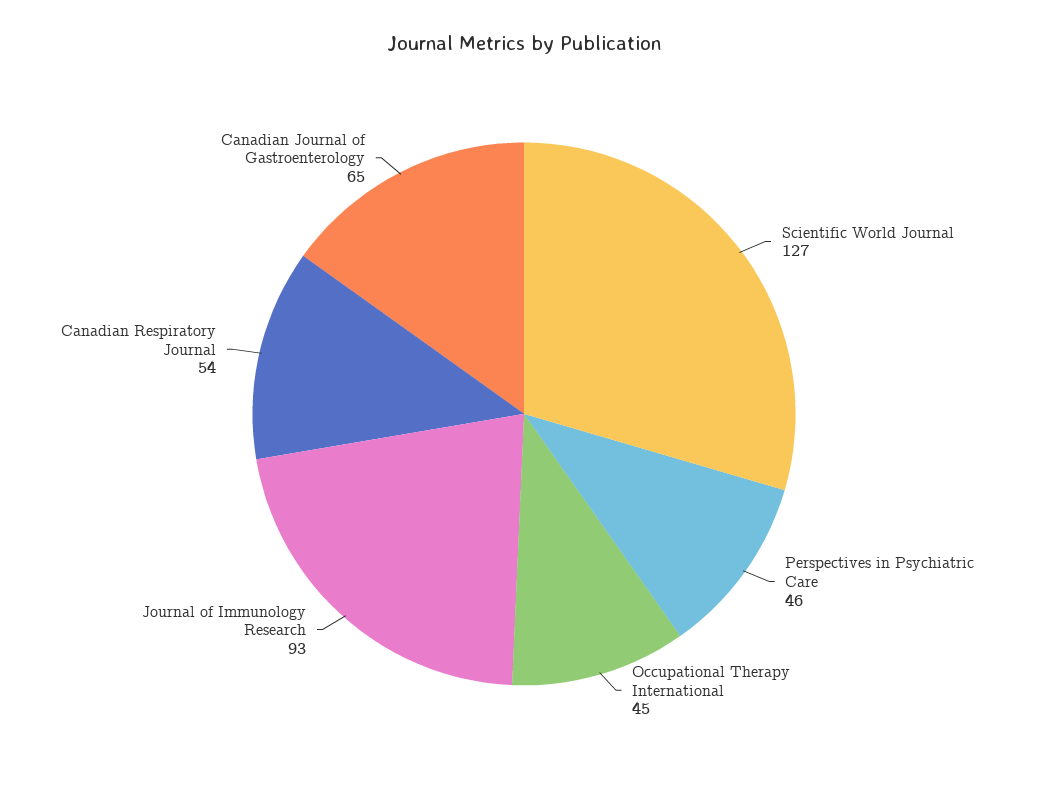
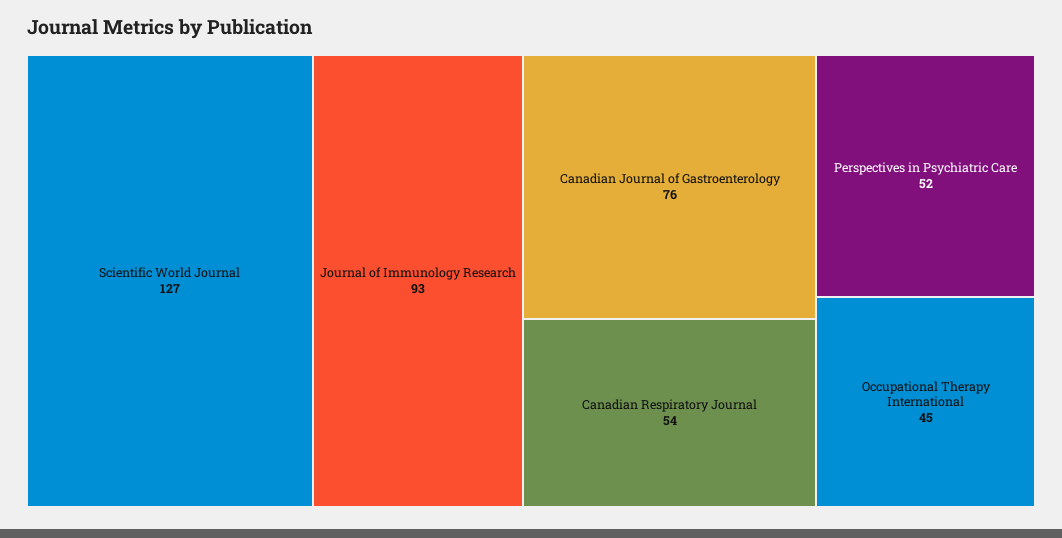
  {
    "Scientific World Journal": 127,
-   "Perspectives in Psychiatric Care": 46,
+   "Perspectives in Psychiatric Care": 52,
    "Occupational Therapy International": 45,
    "Journal of Immunology Research": 93,
    "Canadian Respiratory Journal": 54,
-   "Canadian Journal of Gastroenterology": 65
+   "Canadian Journal of Gastroenterology": 76
  }

